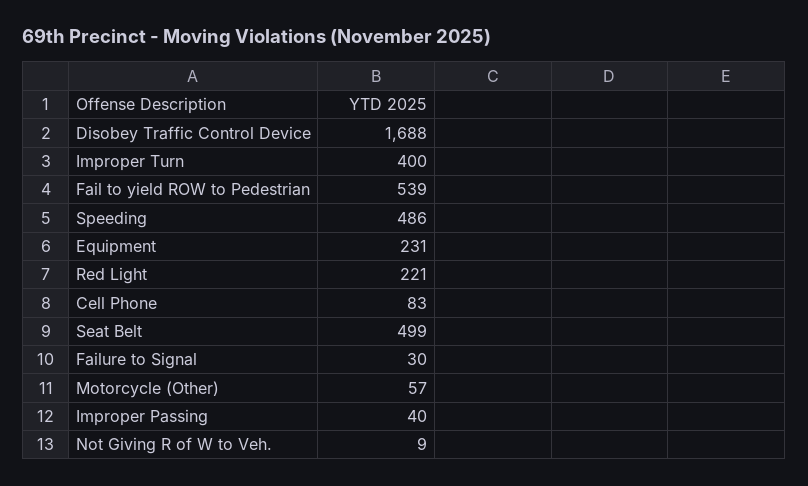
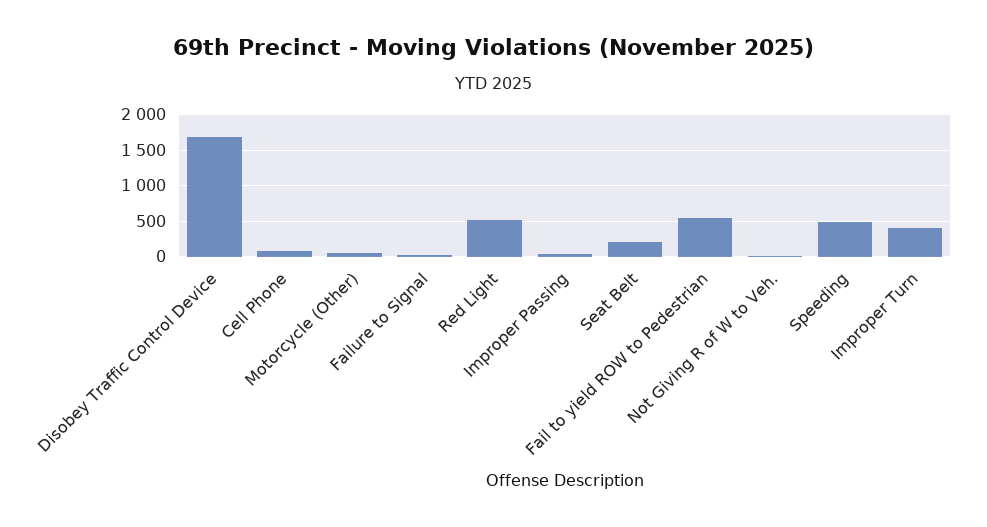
  {
    "Disobey Traffic Control Device": 1688,
    "Improper Turn": 400,
    "Fail to yield ROW to Pedestrian": 539,
    "Speeding": 486,
-   "Equipment": 231,
-   "Red Light": 221,
+   "Red Light": 500,
    "Cell Phone": 83,
-   "Seat Belt": 499,
+   "Seat Belt": 200,
    "Failure to Signal": 30,
    "Motorcycle (Other)": 57,
    "Improper Passing": 40,
    "Not Giving R of W to Veh.": 9
  }

